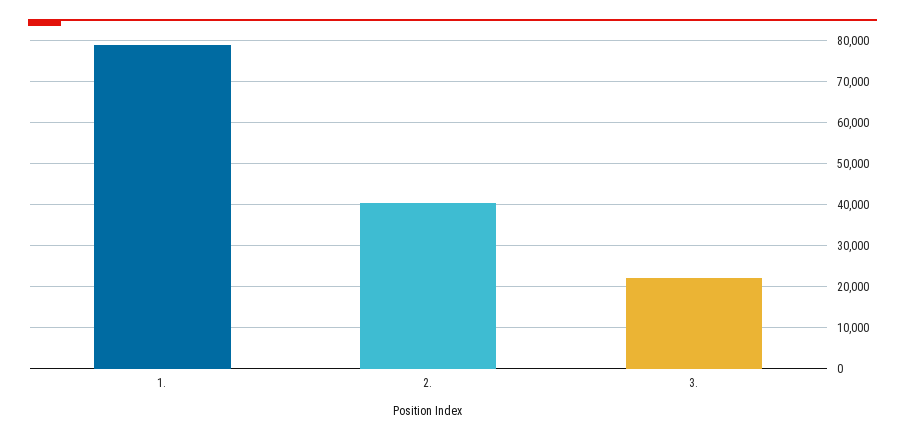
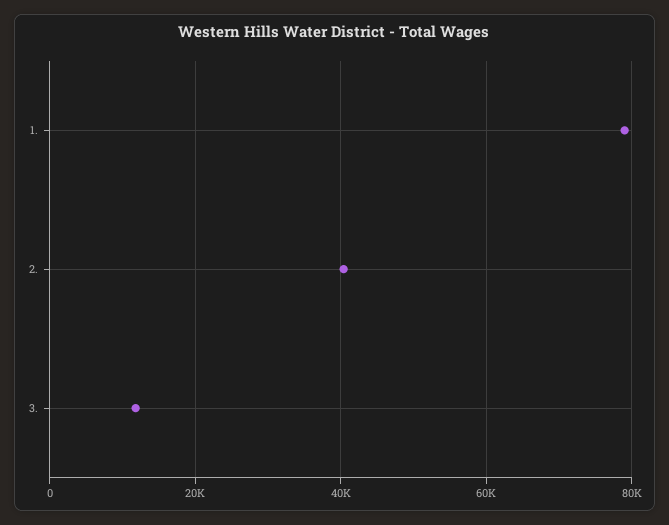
  {
    "1.": 80000,
    "2.": 40000,
-   "3.": 22000
+   "3.": 12000
  }

